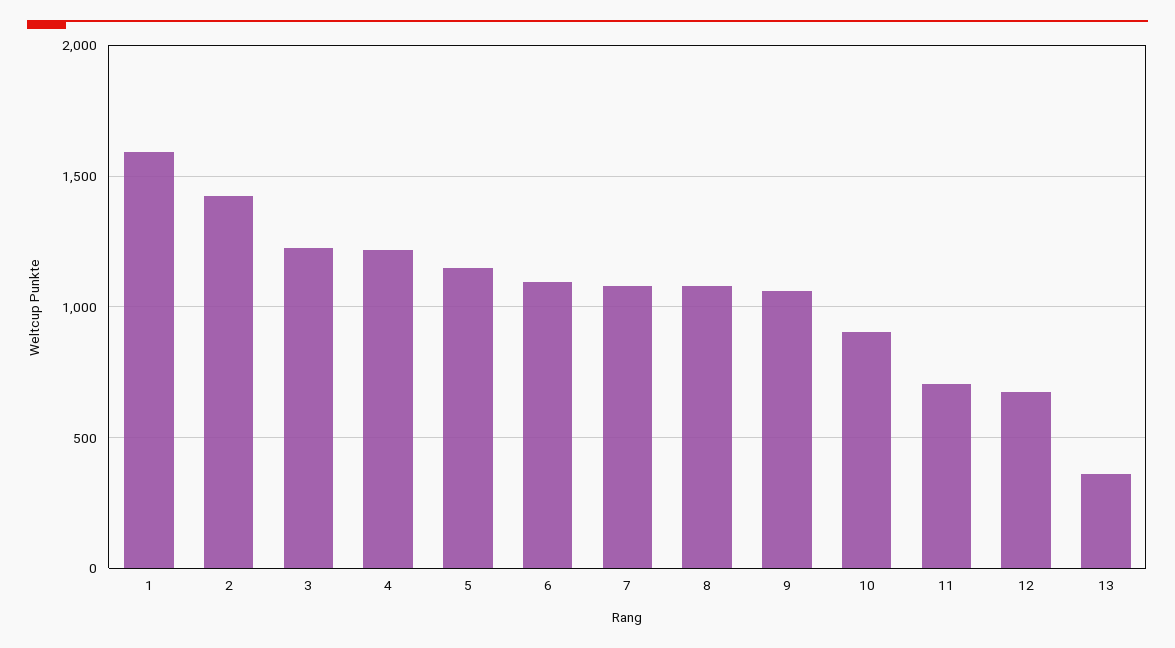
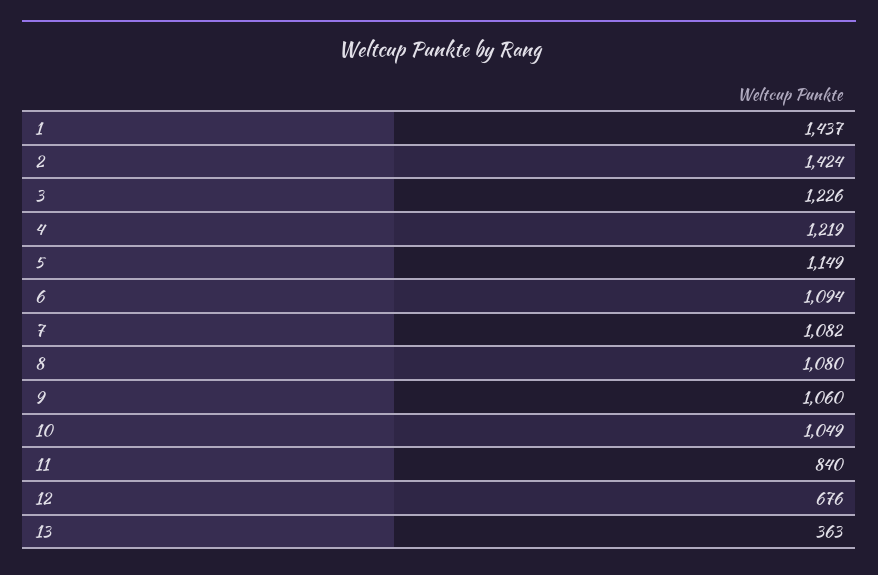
  {
-   "1": 1600,
+   "1": 1437,
    "2": 1424,
    "3": 1226,
    "4": 1219,
    "5": 1149,
    "6": 1094,
    "7": 1082,
    "8": 1080,
    "9": 1060,
-   "10": 900,
+   "10": 1049,
-   "11": 700,
+   "11": 840,
    "12": 676,
    "13": 363
  }

